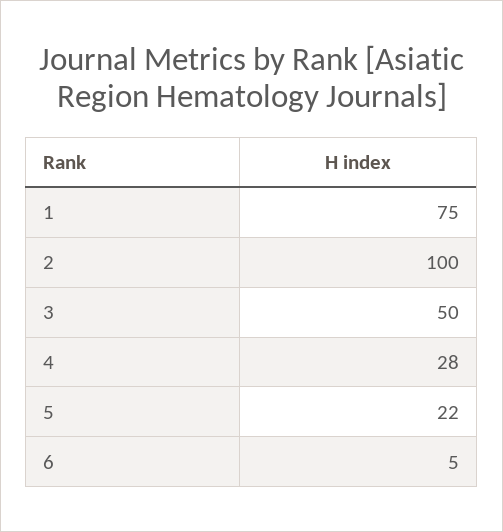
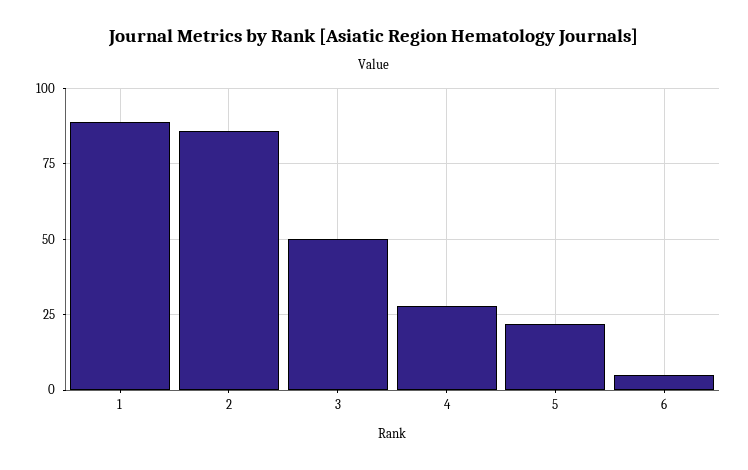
  {
-   "1": 75,
+   "1": 90,
-   "2": 100,
+   "2": 85,
    "3": 50,
    "4": 28,
    "5": 22,
    "6": 5
  }

